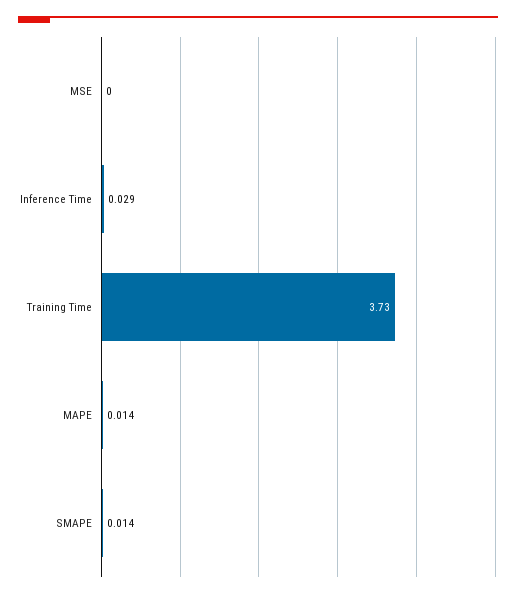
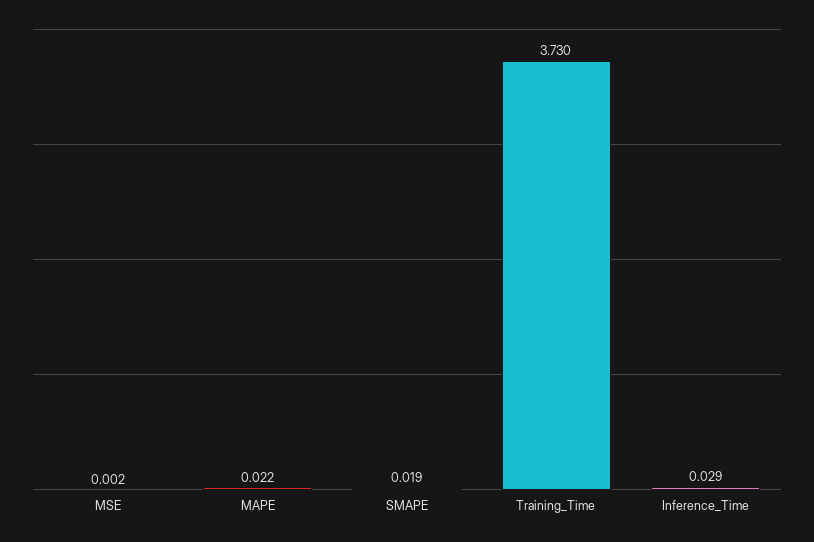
  {
-   "MSE": 0,
+   "MSE": 0.002,
    "Inference Time": 0.029,
    "Training Time": 3.73,
-   "MAPE": 0.014,
+   "MAPE": 0.022,
-   "SMAPE": 0.014
+   "SMAPE": 0.019
  }

